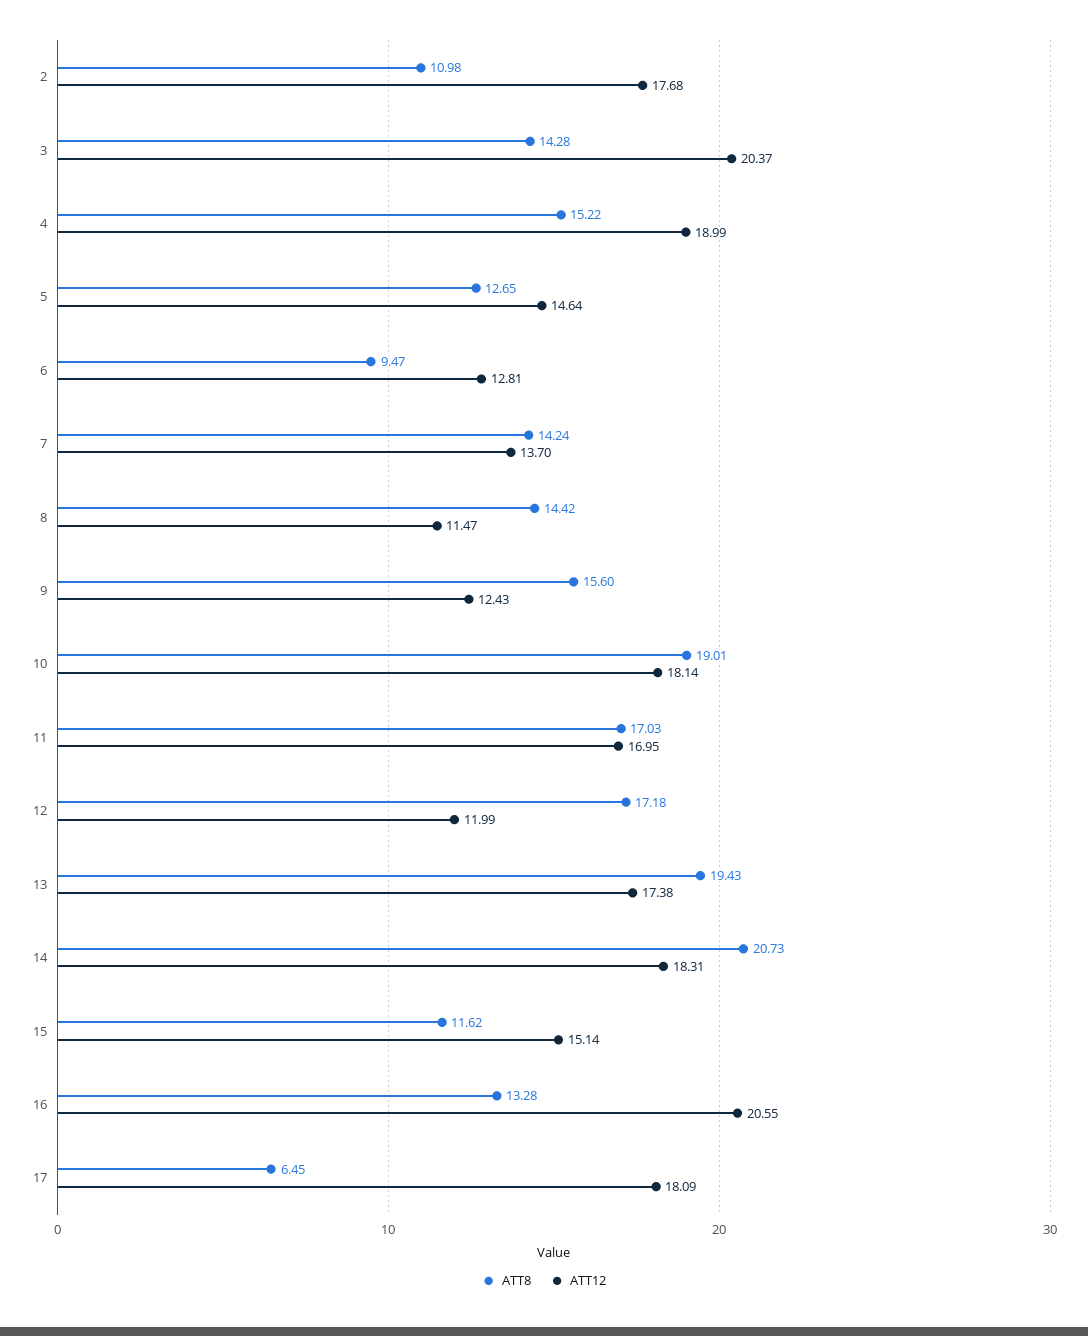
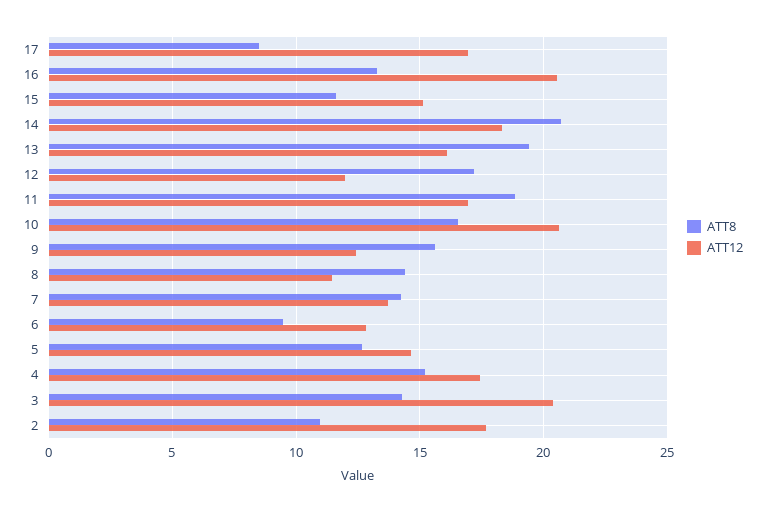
  {
    "ATT8": {
      "2": 10.98,
      "3": 14.28,
      "4": 15.22,
      "5": 12.65,
      "6": 9.47,
      "7": 14.24,
      "8": 14.42,
      "9": 15.6,
-     "10": 19.01,
+     "10": 16.5,
-     "11": 17.03,
+     "11": 19,
      "12": 17.18,
      "13": 19.43,
      "14": 20.73,
      "15": 11.62,
      "16": 13.28,
-     "17": 6.45
+     "17": 8.5
    },
    "ATT12": {
      "2": 17.68,
      "3": 20.37,
-     "4": 18.99,
+     "4": 17.5,
      "5": 14.64,
      "6": 12.81,
      "7": 13.7,
      "8": 11.47,
      "9": 12.43,
-     "10": 18.14,
+     "10": 20.5,
      "11": 16.95,
      "12": 11.99,
-     "13": 17.38,
+     "13": 16,
      "14": 18.31,
      "15": 15.14,
      "16": 20.55,
-     "17": 18.09
+     "17": 17
    }
  }

